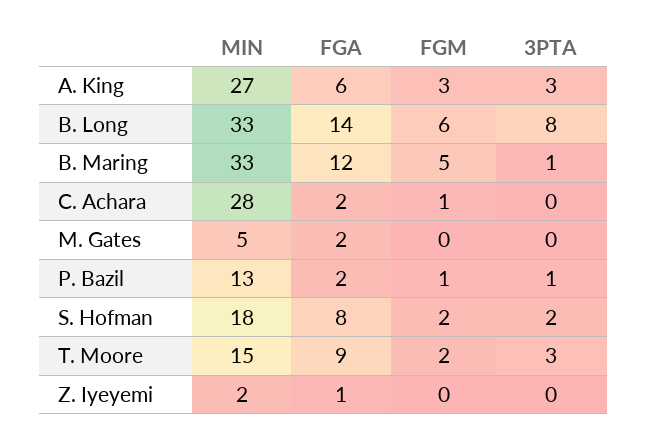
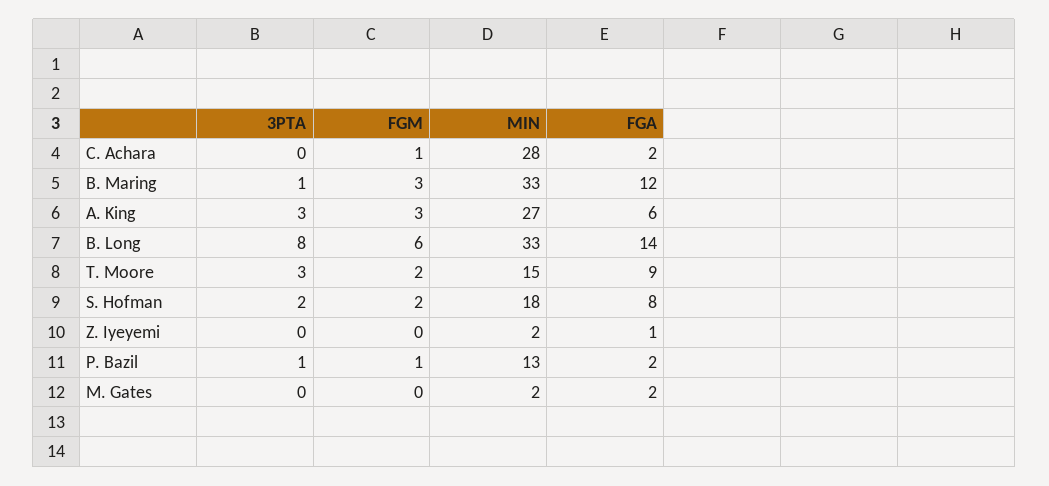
  {
    "MIN": {
      "A. King": 27,
      "B. Long": 33,
      "B. Maring": 33,
      "C. Achara": 28,
-     "M. Gates": 5,
+     "M. Gates": 2,
      "P. Bazil": 13,
      "S. Hofman": 18,
      "T. Moore": 15,
      "Z. Iyeyemi": 2
    },
    "FGA": {
      "A. King": 6,
      "B. Long": 14,
      "B. Maring": 12,
      "C. Achara": 2,
      "M. Gates": 2,
      "P. Bazil": 2,
      "S. Hofman": 8,
      "T. Moore": 9,
      "Z. Iyeyemi": 1
    },
    "FGM": {
      "A. King": 3,
      "B. Long": 6,
-     "B. Maring": 5,
+     "B. Maring": 3,
      "C. Achara": 1,
      "M. Gates": 0,
      "P. Bazil": 1,
      "S. Hofman": 2,
      "T. Moore": 2,
      "Z. Iyeyemi": 0
    },
    "3PTA": {
      "A. King": 3,
      "B. Long": 8,
      "B. Maring": 1,
      "C. Achara": 0,
      "M. Gates": 0,
      "P. Bazil": 1,
      "S. Hofman": 2,
      "T. Moore": 3,
      "Z. Iyeyemi": 0
    }
  }

